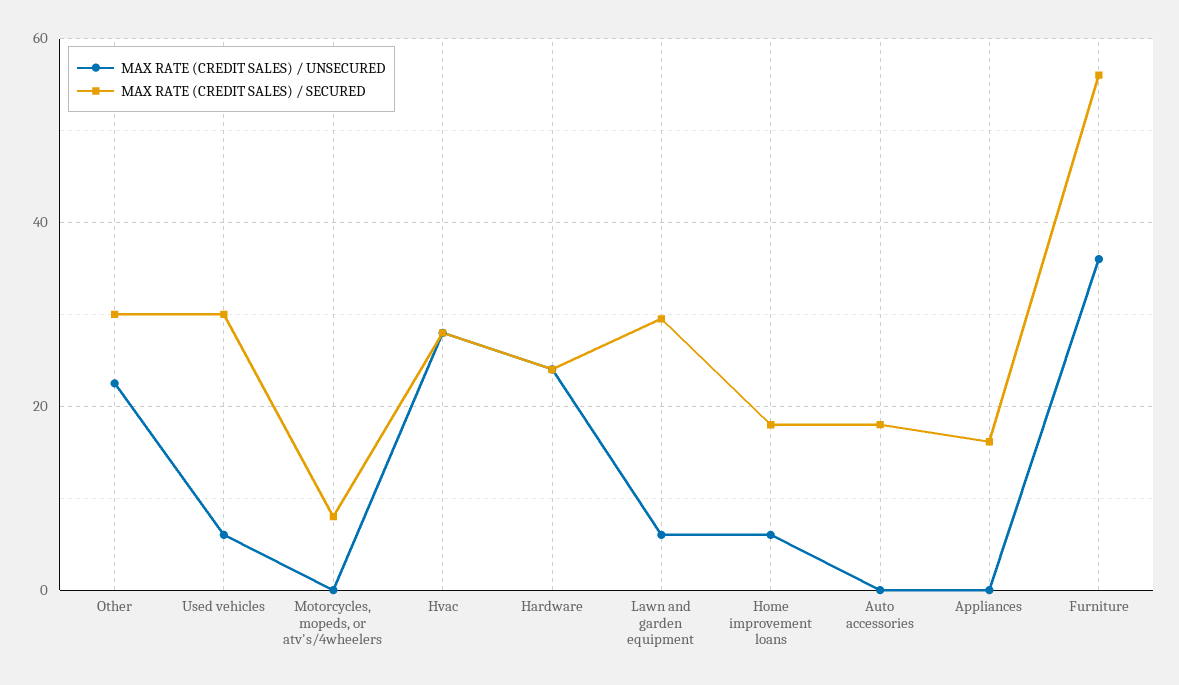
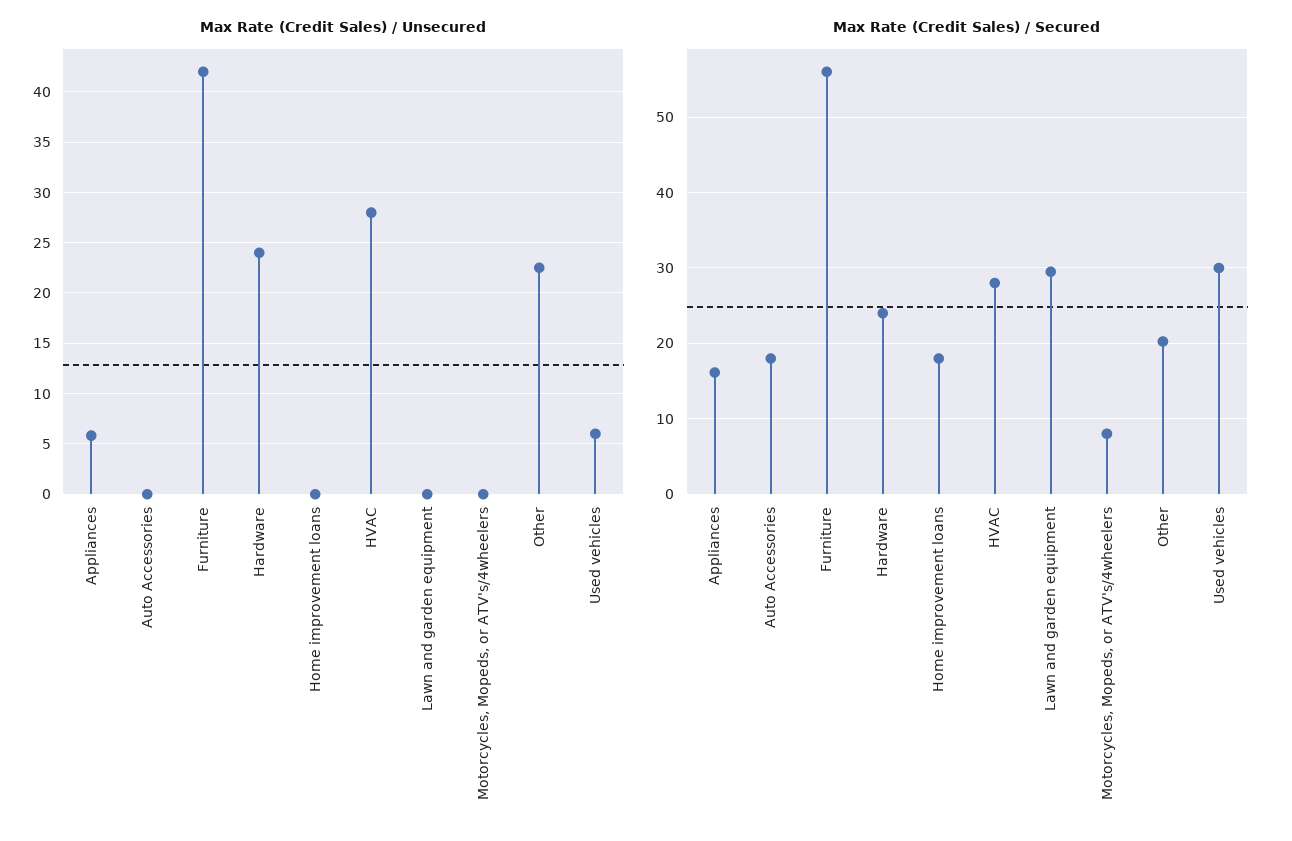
  {
    "MAX RATE (CREDIT SALES) / UNSECURED": {
      "Other": 23,
      "Used vehicles": 6,
      "Motorcycles, mopeds, or atv's/4wheelers": 0,
      "Hvac": 28,
      "Hardware": 24,
-     "Lawn and garden equipment": 6,
+     "Lawn and garden equipment": 0,
-     "Home improvement loans": 6,
+     "Home improvement loans": 0,
      "Auto accessories": 0,
-     "Appliances": 0,
+     "Appliances": 6,
-     "Furniture": 36
+     "Furniture": 42
    },
    "MAX RATE (CREDIT SALES) / SECURED": {
-     "Other": 30,
+     "Other": 20,
      "Used vehicles": 30,
      "Motorcycles, mopeds, or atv's/4wheelers": 8,
      "Hvac": 28,
      "Hardware": 24,
      "Lawn and garden equipment": 30,
      "Home improvement loans": 18,
      "Auto accessories": 18,
      "Appliances": 16,
      "Furniture": 56
    }
  }

